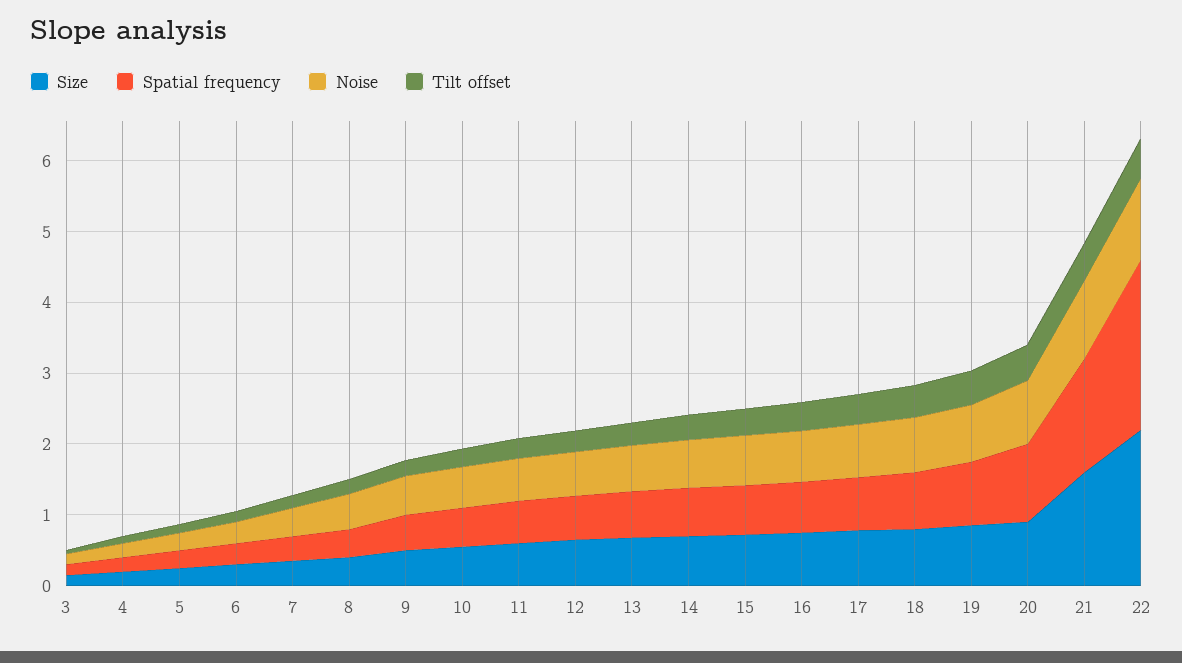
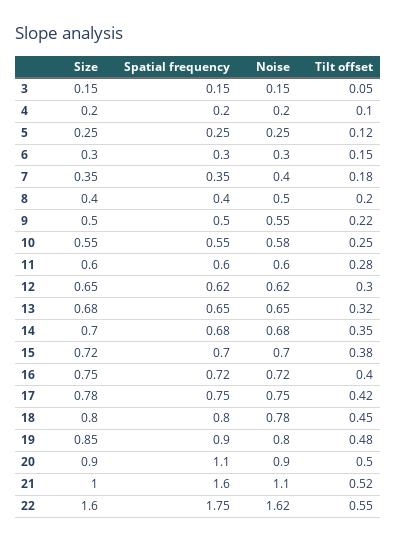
  {
    "Size": {
      "3": 0.15,
      "4": 0.2,
      "5": 0.25,
      "6": 0.3,
      "7": 0.35,
      "8": 0.4,
      "9": 0.5,
      "10": 0.55,
      "11": 0.6,
      "12": 0.65,
      "13": 0.68,
      "14": 0.7,
      "15": 0.72,
      "16": 0.75,
      "17": 0.78,
      "18": 0.8,
      "19": 0.85,
      "20": 0.9,
-     "21": 1.6,
+     "21": 1,
-     "22": 2.2
+     "22": 1.6
    },
    "Spatial frequency": {
      "3": 0.15,
      "4": 0.2,
      "5": 0.25,
      "6": 0.3,
      "7": 0.35,
      "8": 0.4,
      "9": 0.5,
      "10": 0.55,
      "11": 0.6,
      "12": 0.62,
      "13": 0.65,
      "14": 0.68,
      "15": 0.7,
      "16": 0.72,
      "17": 0.75,
      "18": 0.8,
      "19": 0.9,
      "20": 1.1,
      "21": 1.6,
-     "22": 2.4
+     "22": 1.75
    },
    "Noise": {
      "3": 0.15,
      "4": 0.2,
      "5": 0.25,
      "6": 0.3,
      "7": 0.4,
      "8": 0.5,
      "9": 0.55,
      "10": 0.58,
      "11": 0.6,
      "12": 0.62,
      "13": 0.65,
      "14": 0.68,
      "15": 0.7,
      "16": 0.72,
      "17": 0.75,
      "18": 0.78,
      "19": 0.8,
      "20": 0.9,
      "21": 1.1,
-     "22": 1.2
+     "22": 1.62
    },
    "Tilt offset": {
      "3": 0.05,
      "4": 0.1,
      "5": 0.12,
      "6": 0.15,
      "7": 0.18,
      "8": 0.2,
      "9": 0.22,
      "10": 0.25,
      "11": 0.28,
      "12": 0.3,
      "13": 0.32,
      "14": 0.35,
      "15": 0.38,
      "16": 0.4,
      "17": 0.42,
      "18": 0.45,
      "19": 0.48,
      "20": 0.5,
      "21": 0.52,
      "22": 0.55
    }
  }

